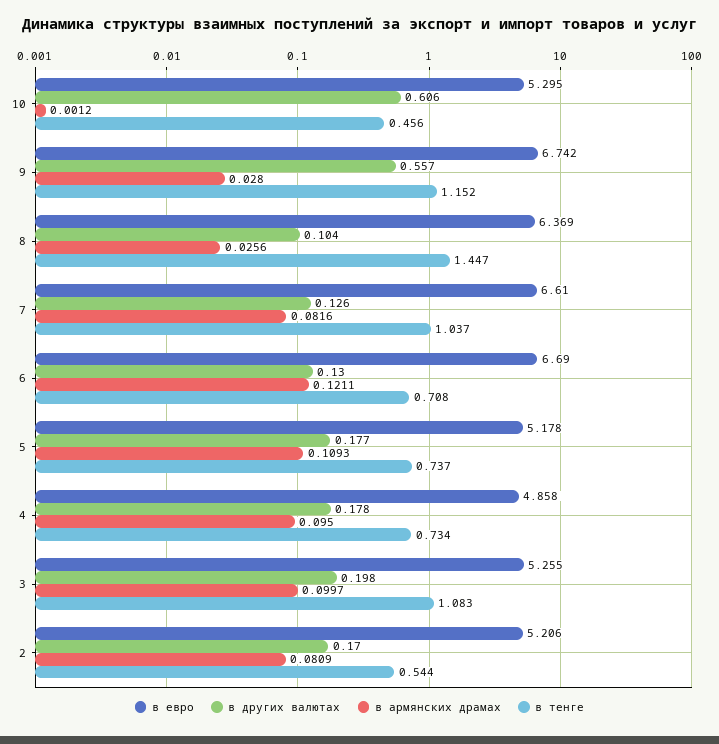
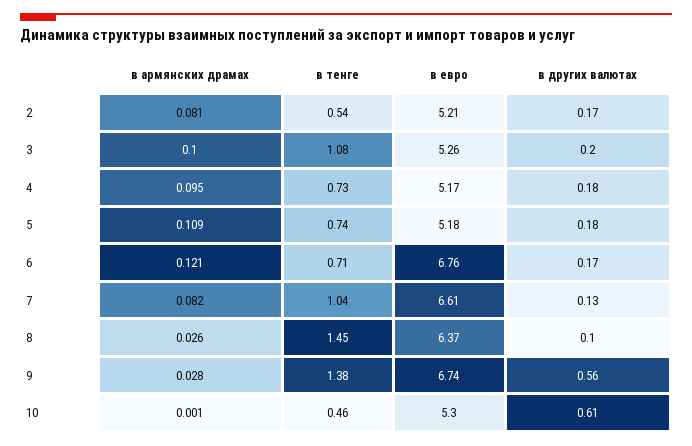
  {
    "в евро": {
      "10": 5.295,
      "9": 6.742,
      "8": 6.369,
      "7": 6.61,
-     "6": 6.69,
+     "6": 6.76,
      "5": 5.178,
-     "4": 4.858,
+     "4": 5.17,
      "3": 5.255,
      "2": 5.206
    },
    "в других валютах": {
      "10": 0.606,
      "9": 0.557,
      "8": 0.104,
      "7": 0.126,
-     "6": 0.13,
+     "6": 0.17,
      "5": 0.177,
      "4": 0.178,
      "3": 0.198,
      "2": 0.17
    },
    "в армянских драмах": {
      "10": 0.0012,
      "9": 0.028,
      "8": 0.0256,
      "7": 0.0816,
      "6": 0.1211,
      "5": 0.1093,
      "4": 0.095,
      "3": 0.0997,
      "2": 0.0809
    },
    "в тенге": {
      "10": 0.456,
-     "9": 1.152,
+     "9": 1.38,
      "8": 1.447,
      "7": 1.037,
      "6": 0.708,
      "5": 0.737,
      "4": 0.734,
      "3": 1.083,
      "2": 0.544
    }
  }

